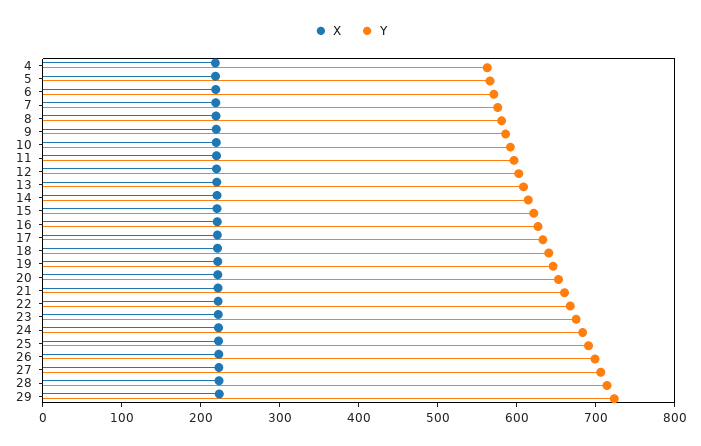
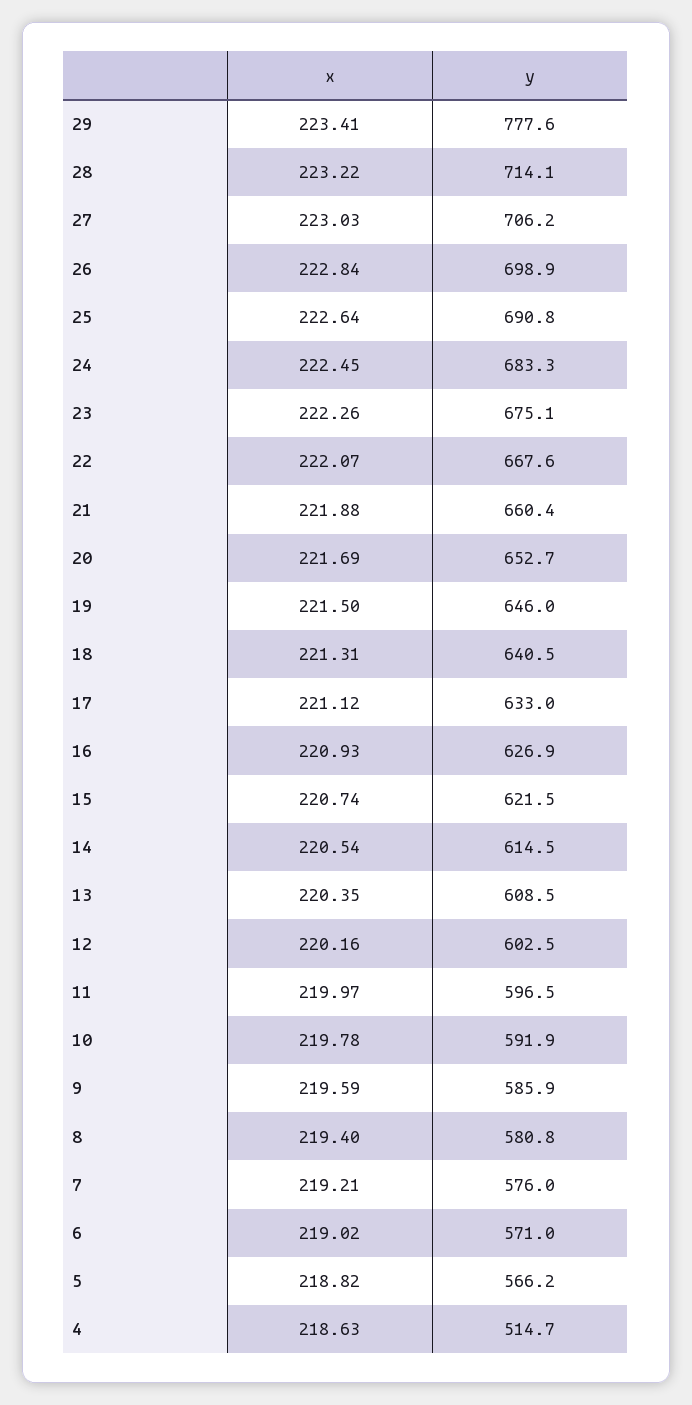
  {
    "X": {
      "4": 218.63,
      "5": 218.82,
      "6": 219.02,
      "7": 219.21,
      "8": 219.4,
      "9": 219.59,
      "10": 219.78,
      "11": 219.97,
      "12": 220.16,
      "13": 220.35,
      "14": 220.54,
      "15": 220.74,
      "16": 220.93,
      "17": 221.12,
      "18": 221.31,
      "19": 221.5,
      "20": 221.69,
      "21": 221.88,
      "22": 222.07,
      "23": 222.26,
      "24": 222.45,
      "25": 222.64,
      "26": 222.84,
      "27": 223.03,
      "28": 223.22,
      "29": 223.41
    },
    "Y": {
-     "4": 560,
+     "4": 514.7,
      "5": 566.2,
      "6": 571,
      "7": 576,
      "8": 580.8,
      "9": 585.9,
      "10": 591.9,
      "11": 596.5,
      "12": 602.5,
      "13": 608.5,
      "14": 614.5,
      "15": 621.5,
      "16": 626.9,
      "17": 633,
      "18": 640.5,
      "19": 646,
      "20": 652.7,
      "21": 660.4,
      "22": 667.6,
      "23": 675.1,
      "24": 683.3,
      "25": 690.8,
      "26": 698.9,
      "27": 706.2,
      "28": 714.1,
-     "29": 720
+     "29": 777.6
    }
  }

